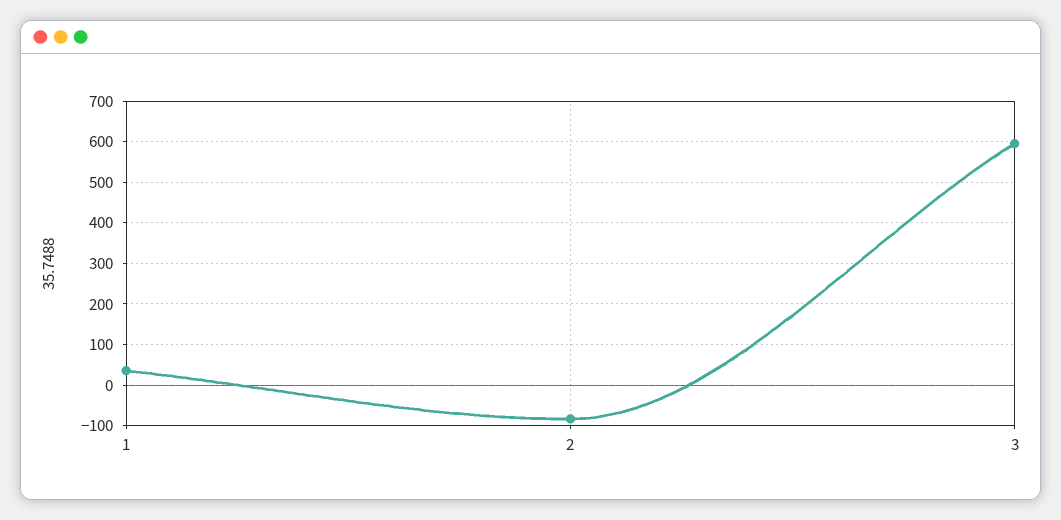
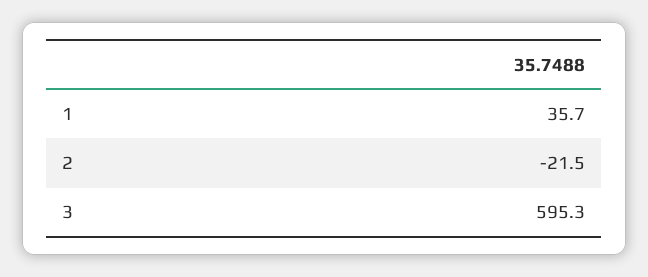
  {
    "1": 35.7,
-   "2": -80,
+   "2": -21.5,
    "3": 595.3
  }

